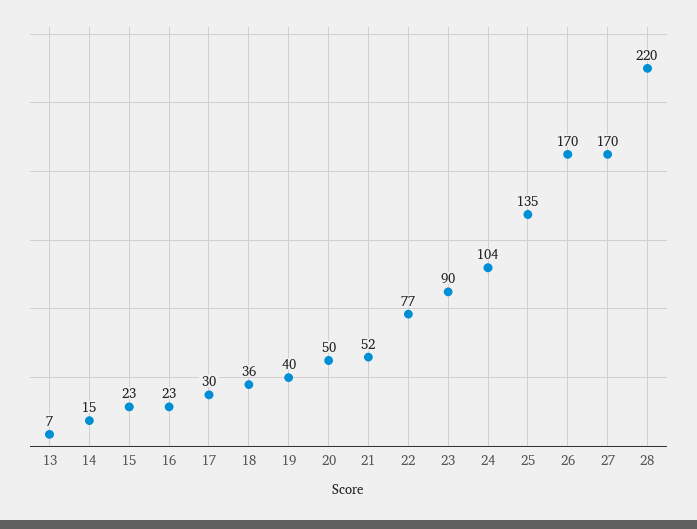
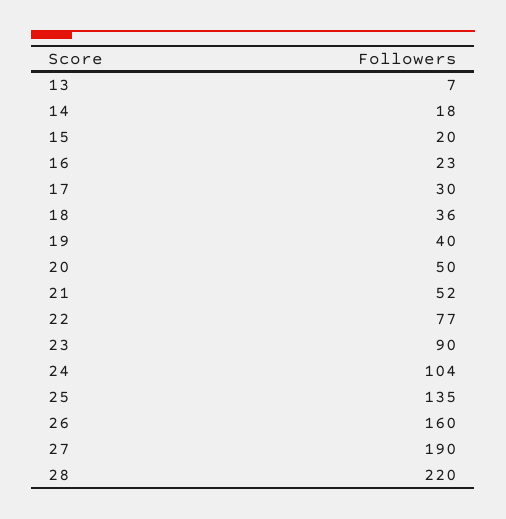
  {
    "13": 7,
-   "14": 15,
+   "14": 18,
-   "15": 23,
+   "15": 20,
    "16": 23,
    "17": 30,
    "18": 36,
    "19": 40,
    "20": 50,
    "21": 52,
    "22": 77,
    "23": 90,
    "24": 104,
    "25": 135,
-   "26": 170,
+   "26": 160,
-   "27": 170,
+   "27": 190,
    "28": 220
  }

